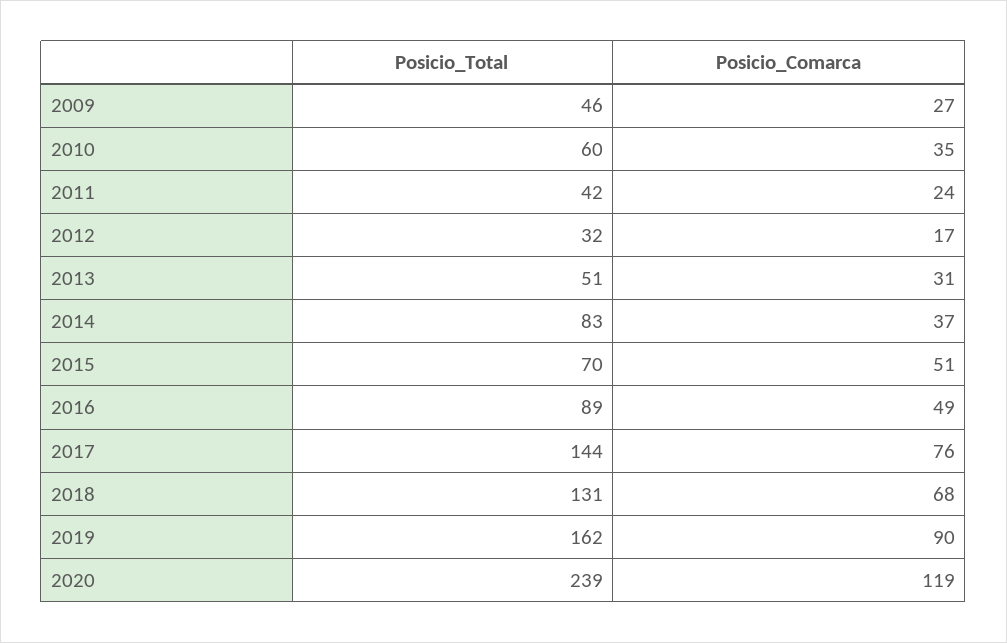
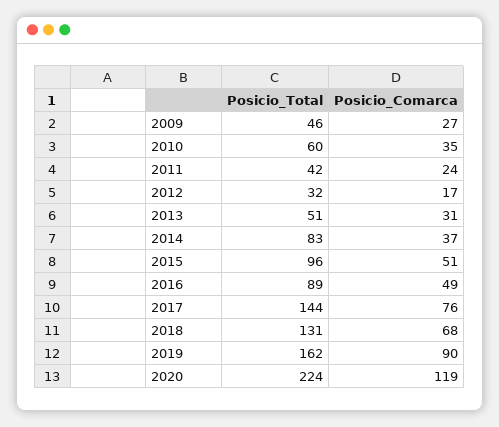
  {
    "Posicio_Total": {
      "2009": 46,
      "2010": 60,
      "2011": 42,
      "2012": 32,
      "2013": 51,
      "2014": 83,
-     "2015": 70,
+     "2015": 96,
      "2016": 89,
      "2017": 144,
      "2018": 131,
      "2019": 162,
-     "2020": 239
+     "2020": 224
    },
    "Posicio_Comarca": {
      "2009": 27,
      "2010": 35,
      "2011": 24,
      "2012": 17,
      "2013": 31,
      "2014": 37,
      "2015": 51,
      "2016": 49,
      "2017": 76,
      "2018": 68,
      "2019": 90,
      "2020": 119
    }
  }

